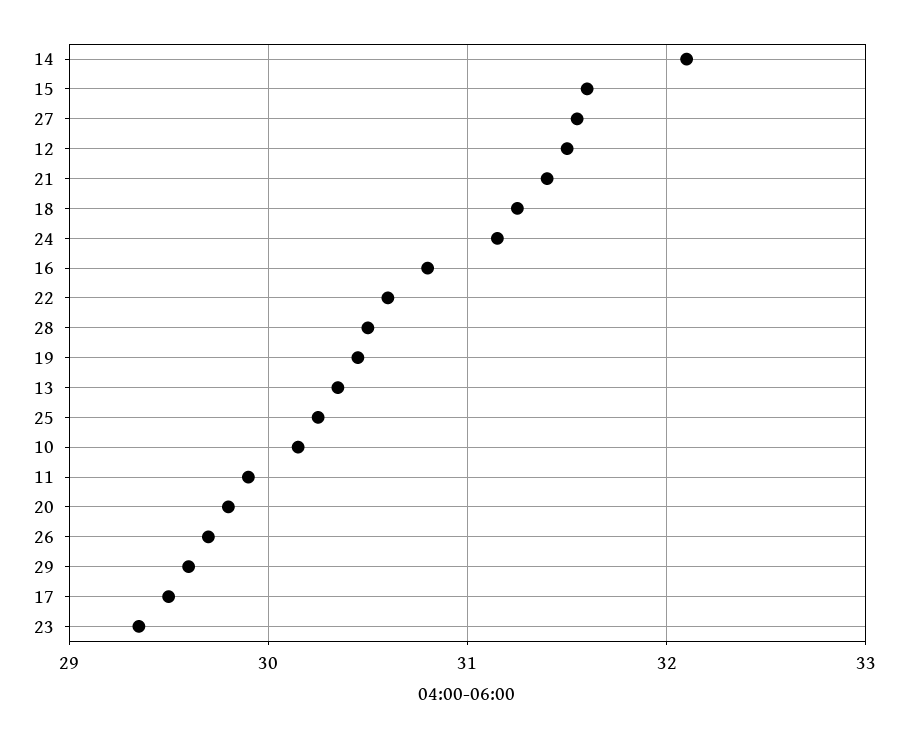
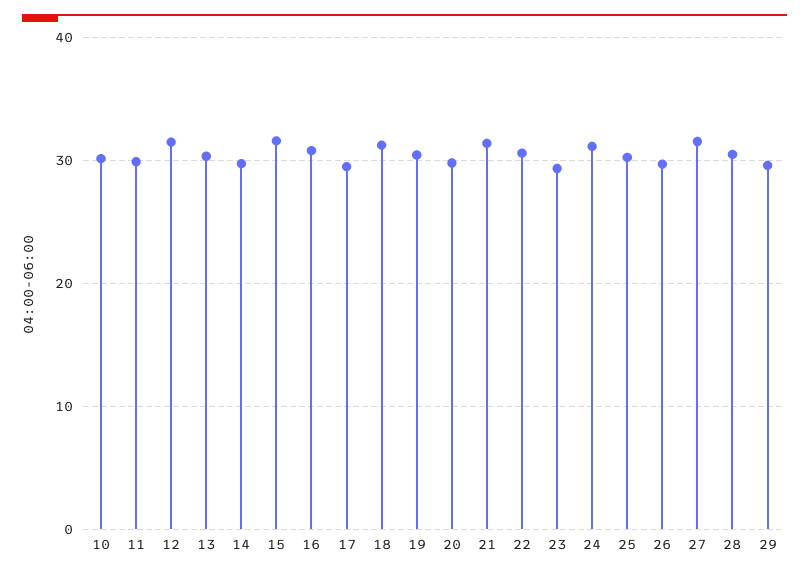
  {
-   "14": 32.1,
+   "14": 30,
    "15": 31.6,
    "27": 31.6,
    "12": 31.5,
    "21": 31.4,
    "18": 31.3,
    "24": 31.2,
    "16": 30.8,
    "22": 30.6,
    "28": 30.5,
    "19": 30.5,
    "13": 30.4,
    "25": 30.3,
    "10": 30.2,
    "11": 29.9,
    "20": 29.8,
    "26": 29.7,
    "29": 29.6,
    "17": 29.5,
    "23": 29.4
  }

